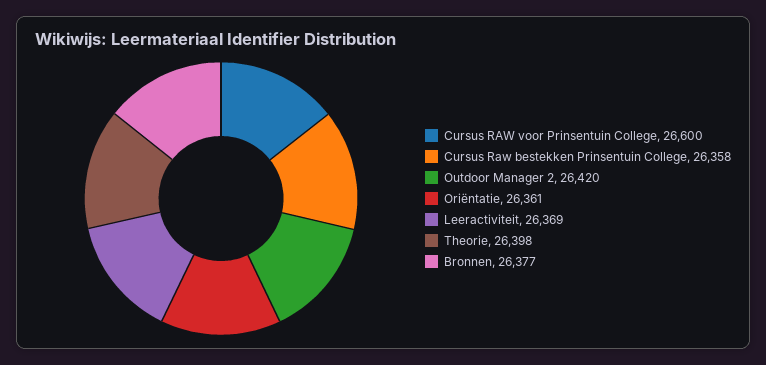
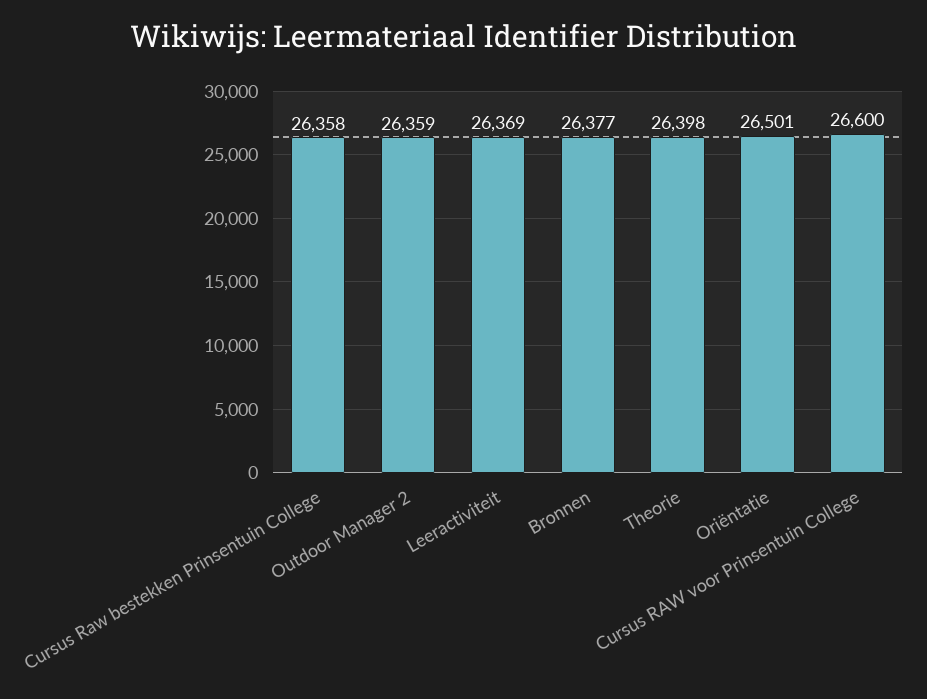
  {
    "Cursus RAW voor Prinsentuin College": 26600,
    "Cursus Raw bestekken Prinsentuin College": 26358,
-   "Outdoor Manager 2": 26420,
+   "Outdoor Manager 2": 26359,
-   "Oriëntatie": 26361,
+   "Oriëntatie": 26501,
    "Leeractiviteit": 26369,
    "Theorie": 26398,
    "Bronnen": 26377
  }

